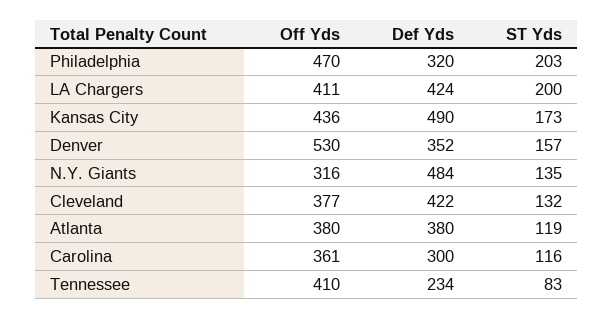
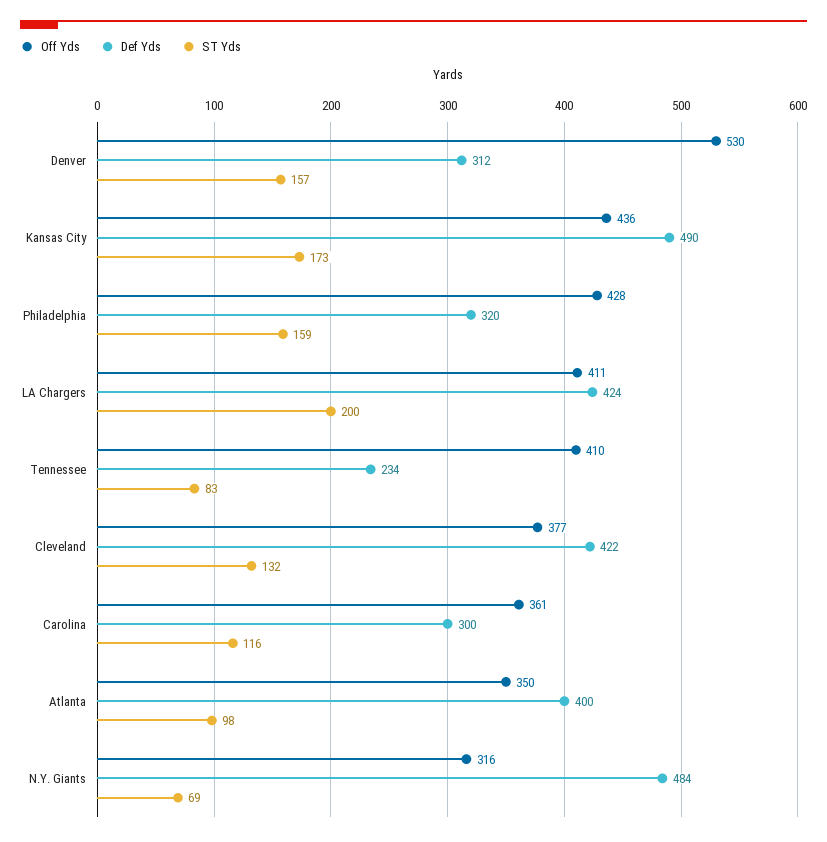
  {
    "Off Yds": {
-     "Philadelphia": 470,
+     "Philadelphia": 428,
      "LA Chargers": 411,
      "Kansas City": 436,
      "Denver": 530,
      "N.Y. Giants": 316,
      "Cleveland": 377,
-     "Atlanta": 380,
+     "Atlanta": 350,
      "Carolina": 361,
      "Tennessee": 410
    },
    "Def Yds": {
      "Philadelphia": 320,
      "LA Chargers": 424,
      "Kansas City": 490,
-     "Denver": 352,
+     "Denver": 312,
      "N.Y. Giants": 484,
      "Cleveland": 422,
-     "Atlanta": 380,
+     "Atlanta": 400,
      "Carolina": 300,
      "Tennessee": 234
    },
    "ST Yds": {
-     "Philadelphia": 203,
+     "Philadelphia": 159,
      "LA Chargers": 200,
      "Kansas City": 173,
      "Denver": 157,
-     "N.Y. Giants": 135,
+     "N.Y. Giants": 69,
      "Cleveland": 132,
-     "Atlanta": 119,
+     "Atlanta": 98,
      "Carolina": 116,
      "Tennessee": 83
    }
  }

